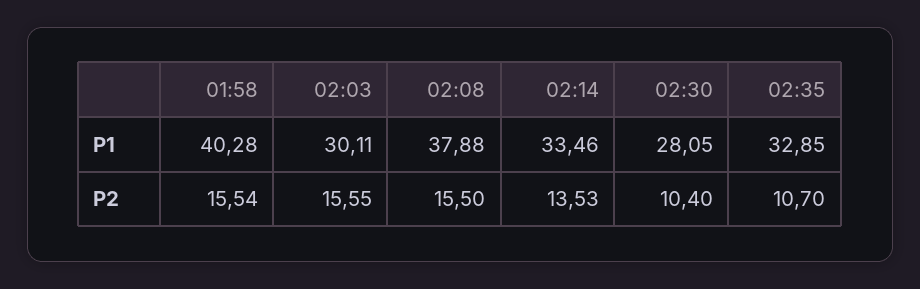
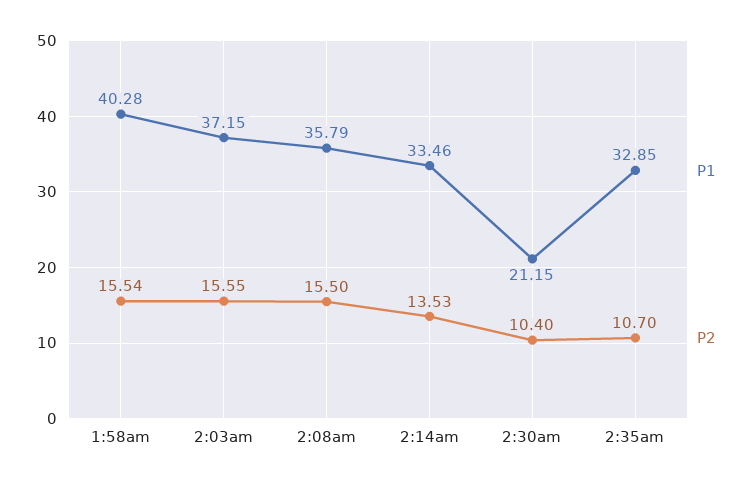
  {
    "P1": {
      "01:58": 40.28,
-     "02:03": 30.11,
+     "02:03": 37.15,
-     "02:08": 37.88,
+     "02:08": 35.79,
      "02:14": 33.46,
-     "02:30": 28.05,
+     "02:30": 21.15,
      "02:35": 32.85
    },
    "P2": {
      "01:58": 15.54,
      "02:03": 15.55,
      "02:08": 15.5,
      "02:14": 13.53,
      "02:30": 10.4,
      "02:35": 10.7
    }
  }

